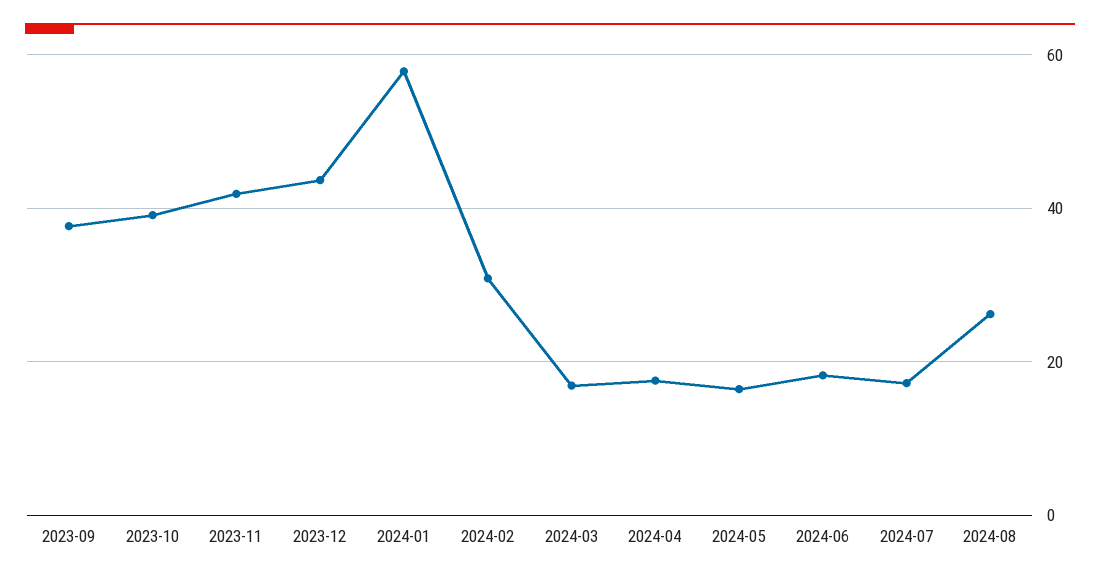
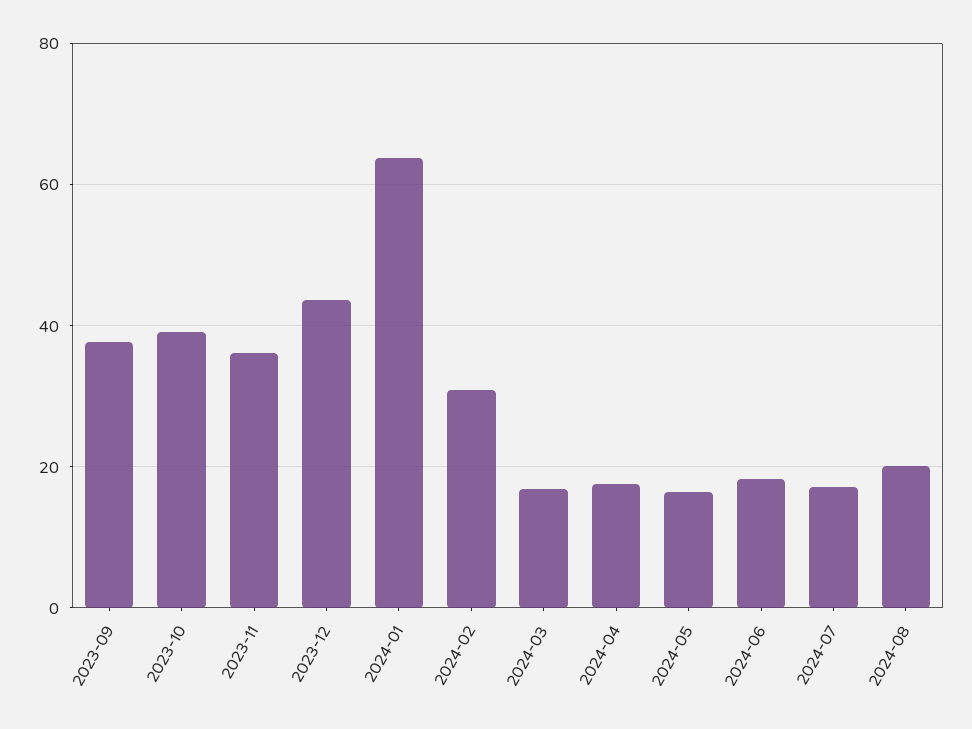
  {
    "2023-09": 38,
    "2023-10": 40,
-   "2023-11": 42,
+   "2023-11": 36,
    "2023-12": 44,
-   "2024-01": 58,
+   "2024-01": 64,
    "2024-02": 30,
    "2024-03": 16,
    "2024-04": 18,
    "2024-05": 16,
    "2024-06": 18,
    "2024-07": 18,
-   "2024-08": 26
+   "2024-08": 20
  }

